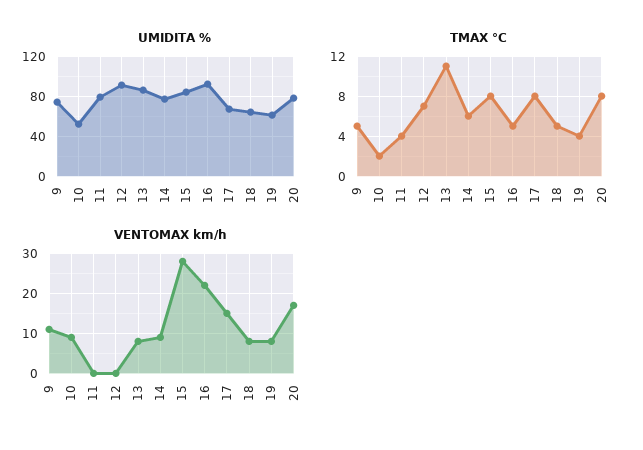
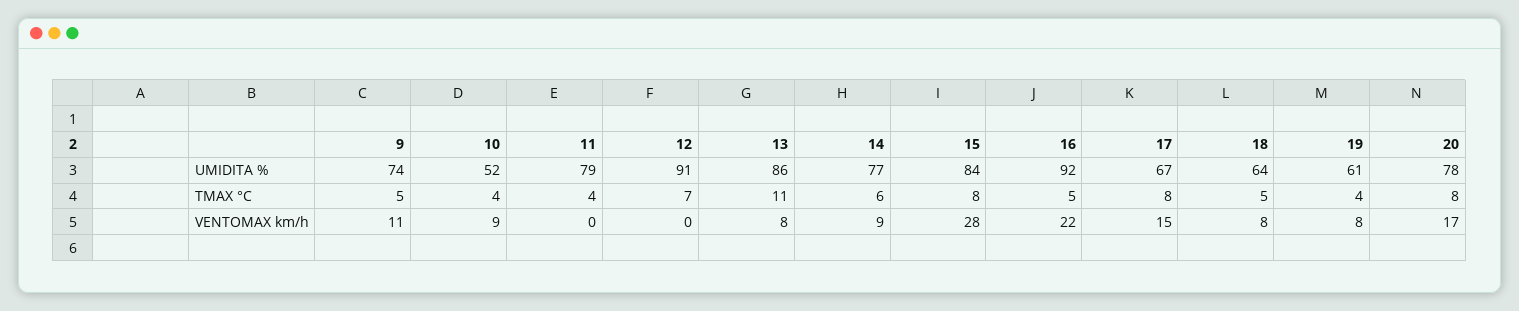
  {
    "UMIDITA %": {
      "9": 74,
      "10": 52,
      "11": 79,
      "12": 91,
      "13": 86,
      "14": 77,
      "15": 84,
      "16": 92,
      "17": 67,
      "18": 64,
      "19": 61,
      "20": 78
    },
    "TMAX °C": {
      "9": 5,
-     "10": 2,
+     "10": 4,
      "11": 4,
      "12": 7,
      "13": 11,
      "14": 6,
      "15": 8,
      "16": 5,
      "17": 8,
      "18": 5,
      "19": 4,
      "20": 8
    },
    "VENTOMAX km/h": {
      "9": 11,
      "10": 9,
      "11": 0,
      "12": 0,
      "13": 8,
      "14": 9,
      "15": 28,
      "16": 22,
      "17": 15,
      "18": 8,
      "19": 8,
      "20": 17
    }
  }

